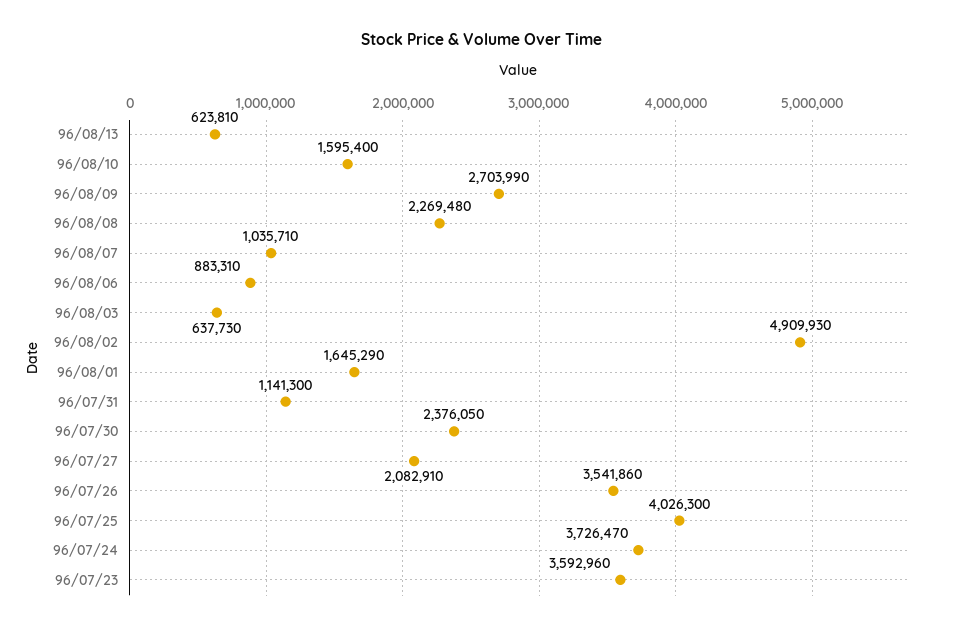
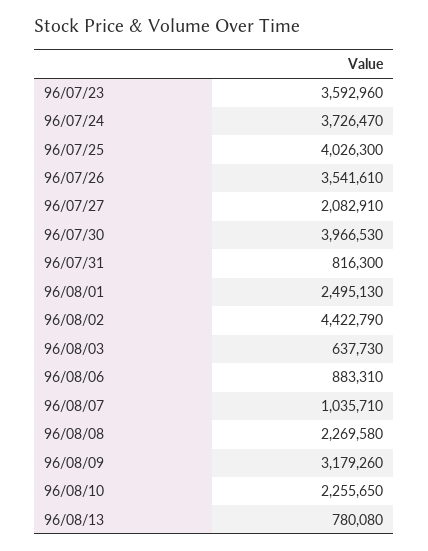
  {
-   "96/08/13": 623810,
+   "96/08/13": 780080,
-   "96/08/10": 1595400,
+   "96/08/10": 2255650,
-   "96/08/09": 2703990,
+   "96/08/09": 3179260,
-   "96/08/08": 2269480,
+   "96/08/08": 2269580,
    "96/08/07": 1035710,
    "96/08/06": 883310,
    "96/08/03": 637730,
-   "96/08/02": 4909930,
+   "96/08/02": 4422790,
-   "96/08/01": 1645290,
+   "96/08/01": 2495130,
-   "96/07/31": 1141300,
+   "96/07/31": 816300,
-   "96/07/30": 2376050,
+   "96/07/30": 3966530,
    "96/07/27": 2082910,
-   "96/07/26": 3541860,
+   "96/07/26": 3541610,
    "96/07/25": 4026300,
    "96/07/24": 3726470,
    "96/07/23": 3592960
  }

